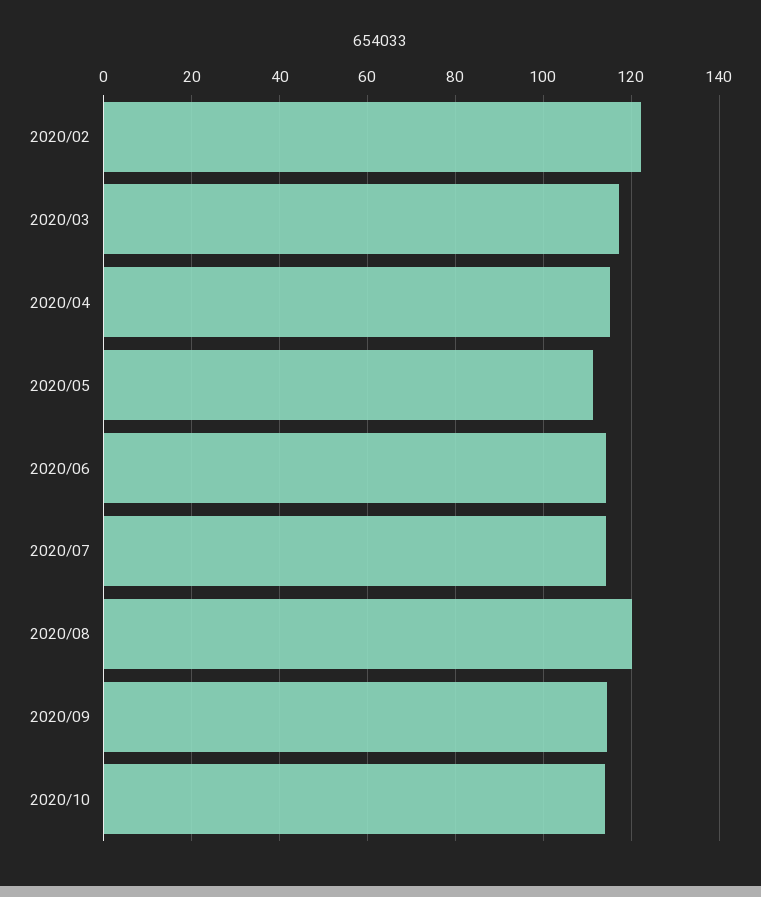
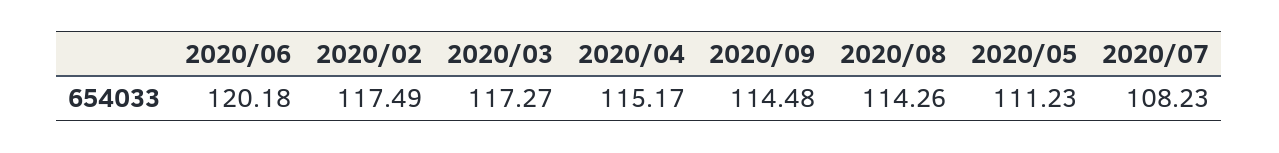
  {
-   "2020/02": 122,
+   "2020/02": 117.49,
    "2020/03": 117.27,
    "2020/04": 115.17,
    "2020/05": 111.23,
-   "2020/06": 114,
+   "2020/06": 120.18,
-   "2020/07": 114,
+   "2020/07": 108.23,
-   "2020/08": 120,
+   "2020/08": 114.26,
-   "2020/09": 114.48,
+   "2020/09": 114.48
-   "2020/10": 114
  }

